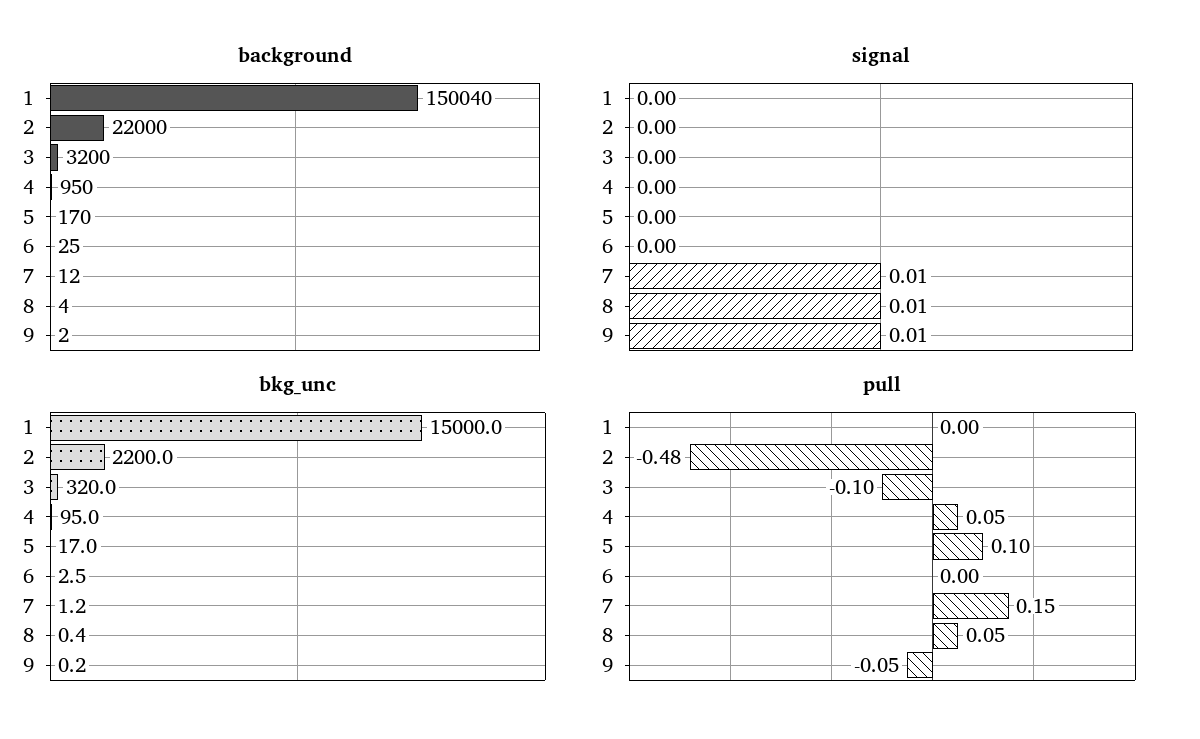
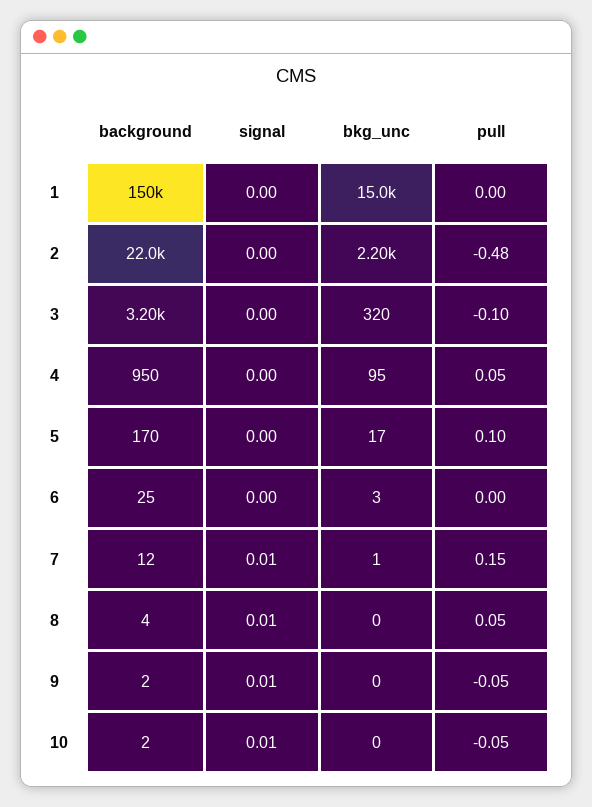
  {
    "background": {
      "1": 150040,
      "2": 22000,
      "3": 3200,
      "4": 950,
      "5": 170,
      "6": 25,
      "7": 12,
      "8": 4,
-     "9": 2
+     "9": 2,
+     "10": 2
    },
    "signal": {
      "1": 0,
      "2": 0,
      "3": 0,
      "4": 0,
      "5": 0,
      "6": 0,
      "7": 0.01,
      "8": 0.01,
-     "9": 0.01
+     "9": 0.01,
+     "10": 0.01
    },
    "bkg_unc": {
      "1": 15000,
      "2": 2200,
      "3": 320,
      "4": 95,
      "5": 17,
      "6": 2.5,
      "7": 1.2,
      "8": 0.4,
-     "9": 0.2
+     "9": 0.2,
+     "10": 0
    },
    "pull": {
      "1": 0,
      "2": -0.48,
      "3": -0.1,
      "4": 0.05,
      "5": 0.1,
      "6": 0,
      "7": 0.15,
      "8": 0.05,
-     "9": -0.05
+     "9": -0.05,
+     "10": -0.05
    }
  }

